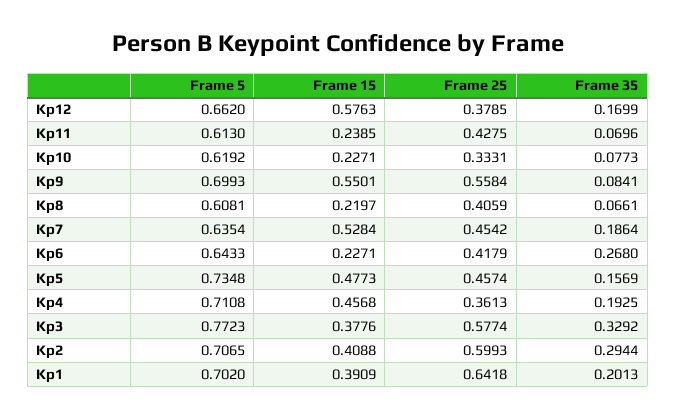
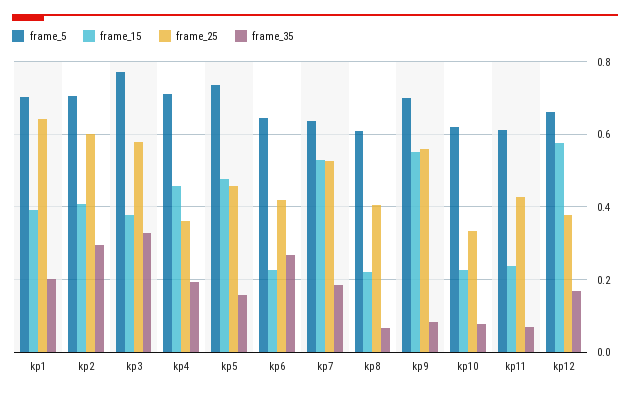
  {
    "Frame 5": {
      "Kp12": 0.662,
      "Kp11": 0.613,
      "Kp10": 0.6192,
      "Kp9": 0.6993,
      "Kp8": 0.6081,
      "Kp7": 0.6354,
      "Kp6": 0.6433,
      "Kp5": 0.7348,
      "Kp4": 0.7108,
      "Kp3": 0.7723,
      "Kp2": 0.7065,
      "Kp1": 0.702
    },
    "Frame 15": {
      "Kp12": 0.5763,
      "Kp11": 0.2385,
      "Kp10": 0.2271,
      "Kp9": 0.5501,
      "Kp8": 0.2197,
      "Kp7": 0.5284,
      "Kp6": 0.2271,
      "Kp5": 0.4773,
      "Kp4": 0.4568,
      "Kp3": 0.3776,
      "Kp2": 0.4088,
      "Kp1": 0.3909
    },
    "Frame 25": {
      "Kp12": 0.3785,
      "Kp11": 0.4275,
      "Kp10": 0.3331,
      "Kp9": 0.5584,
      "Kp8": 0.4059,
-     "Kp7": 0.4542,
+     "Kp7": 0.52,
      "Kp6": 0.4179,
      "Kp5": 0.4574,
      "Kp4": 0.3613,
      "Kp3": 0.5774,
      "Kp2": 0.5993,
      "Kp1": 0.6418
    },
    "Frame 35": {
      "Kp12": 0.1699,
      "Kp11": 0.0696,
      "Kp10": 0.0773,
      "Kp9": 0.0841,
      "Kp8": 0.0661,
      "Kp7": 0.1864,
      "Kp6": 0.268,
      "Kp5": 0.1569,
      "Kp4": 0.1925,
      "Kp3": 0.3292,
      "Kp2": 0.2944,
      "Kp1": 0.2013
    }
  }

